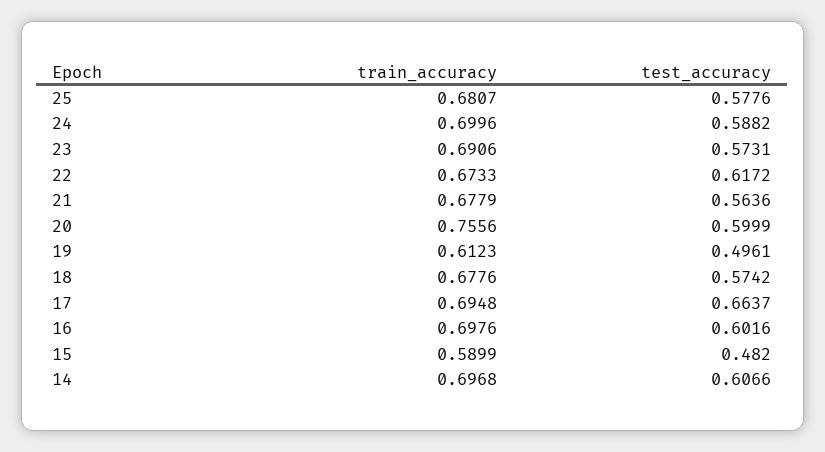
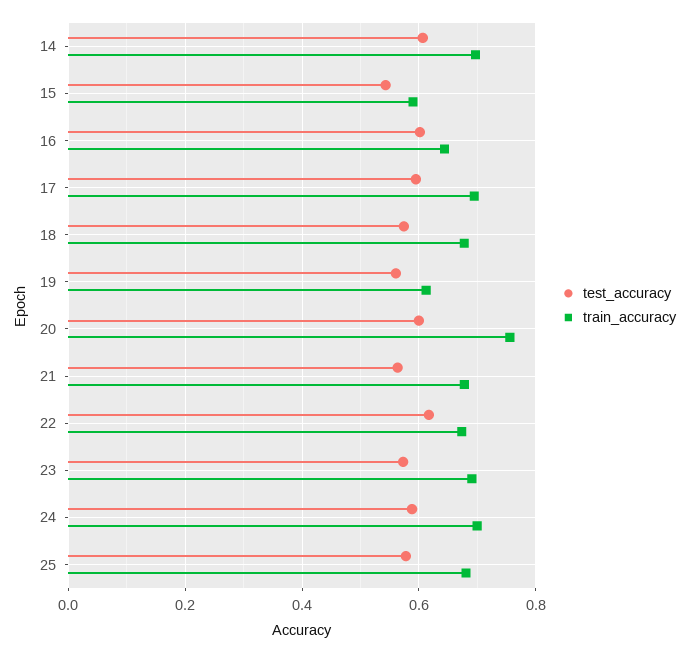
  {
    "train_accuracy": {
      "25": 0.6807,
      "24": 0.6996,
      "23": 0.6906,
      "22": 0.6733,
      "21": 0.6779,
      "20": 0.7556,
      "19": 0.6123,
      "18": 0.6776,
      "17": 0.6948,
-     "16": 0.6976,
+     "16": 0.64,
      "15": 0.5899,
      "14": 0.6968
    },
    "test_accuracy": {
      "25": 0.5776,
      "24": 0.5882,
      "23": 0.5731,
      "22": 0.6172,
      "21": 0.5636,
      "20": 0.5999,
-     "19": 0.4961,
+     "19": 0.56,
      "18": 0.5742,
-     "17": 0.6637,
+     "17": 0.6,
      "16": 0.6016,
-     "15": 0.482,
+     "15": 0.54,
      "14": 0.6066
    }
  }

